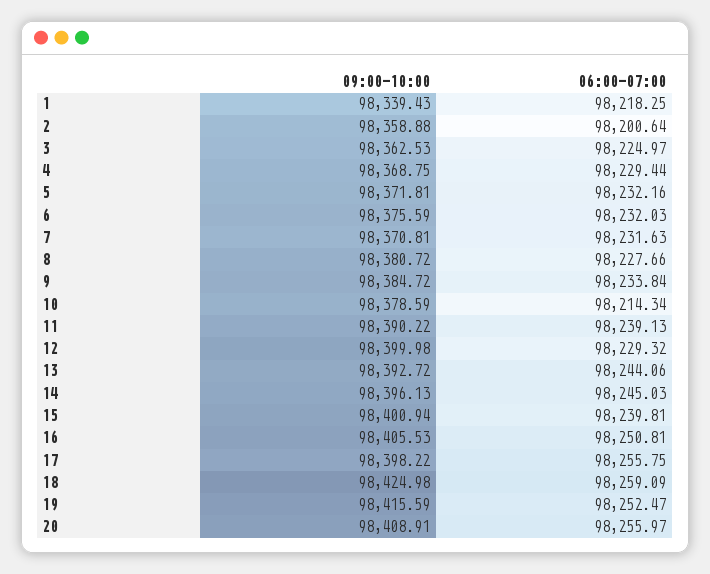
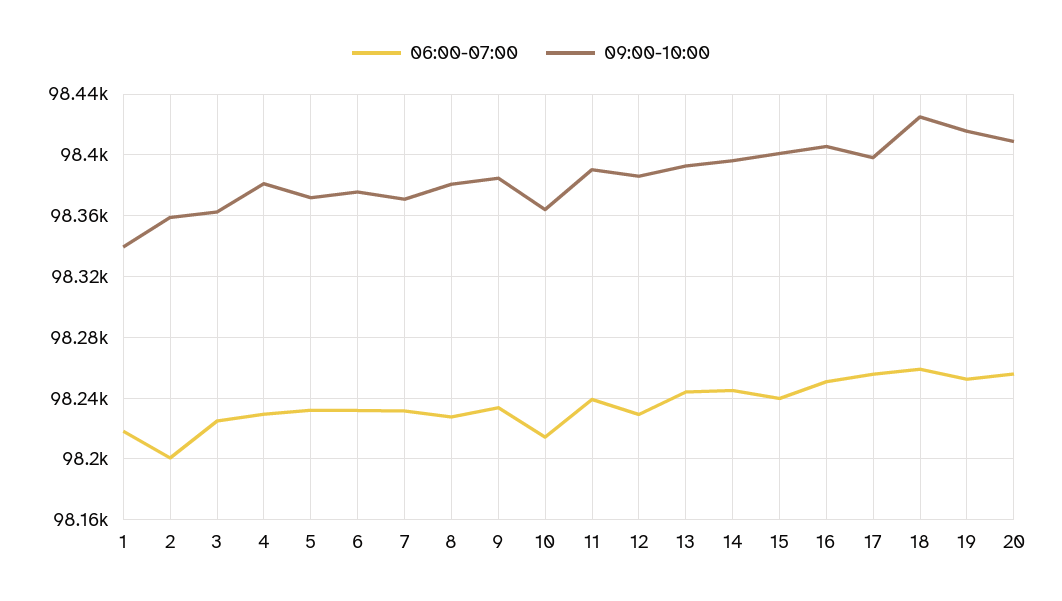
  {
    "09:00-10:00": {
      "1": 98339.43,
      "2": 98358.88,
      "3": 98362.53,
-     "4": 98368.75,
+     "4": 98380,
      "5": 98371.81,
      "6": 98375.59,
      "7": 98370.81,
      "8": 98380.72,
      "9": 98384.72,
-     "10": 98378.59,
+     "10": 98365,
      "11": 98390.22,
-     "12": 98399.98,
+     "12": 98385,
      "13": 98392.72,
      "14": 98396.13,
      "15": 98400.94,
      "16": 98405.53,
      "17": 98398.22,
      "18": 98424.98,
      "19": 98415.59,
      "20": 98408.91
    },
    "06:00-07:00": {
      "1": 98218.25,
      "2": 98200.64,
      "3": 98224.97,
      "4": 98229.44,
      "5": 98232.16,
      "6": 98232.03,
      "7": 98231.63,
      "8": 98227.66,
      "9": 98233.84,
      "10": 98214.34,
      "11": 98239.13,
      "12": 98229.32,
      "13": 98244.06,
      "14": 98245.03,
      "15": 98239.81,
      "16": 98250.81,
      "17": 98255.75,
      "18": 98259.09,
      "19": 98252.47,
      "20": 98255.97
    }
  }

